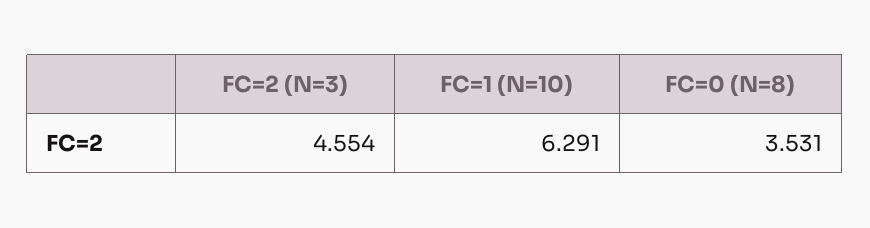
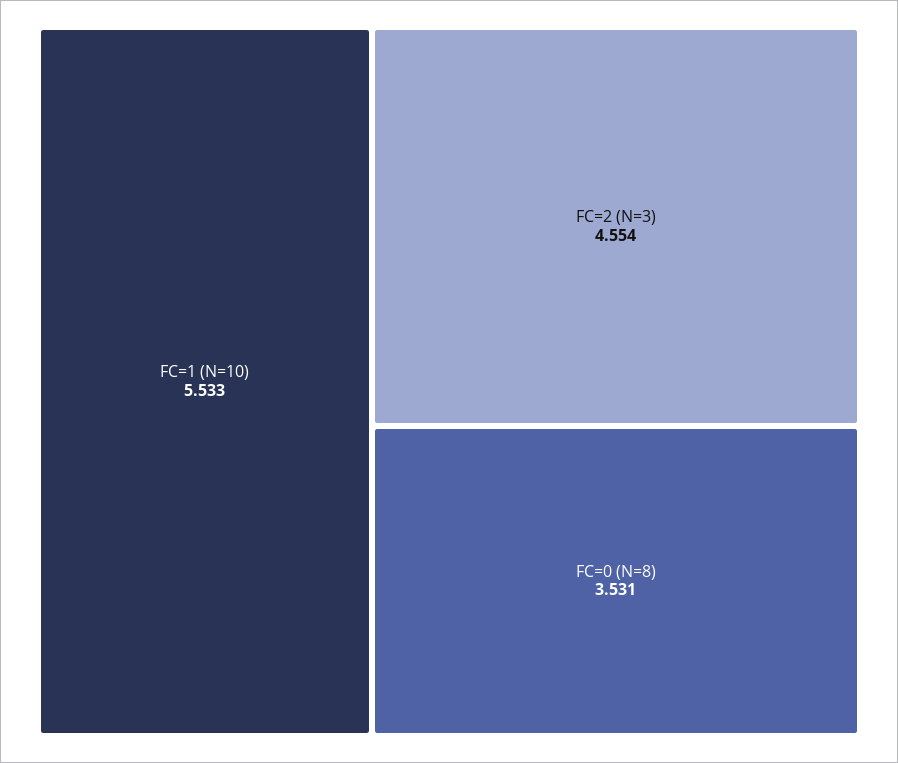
  {
    "FC=2 (N=3)": 4.554,
-   "FC=1 (N=10)": 6.291,
+   "FC=1 (N=10)": 5.533,
    "FC=0 (N=8)": 3.531
  }

